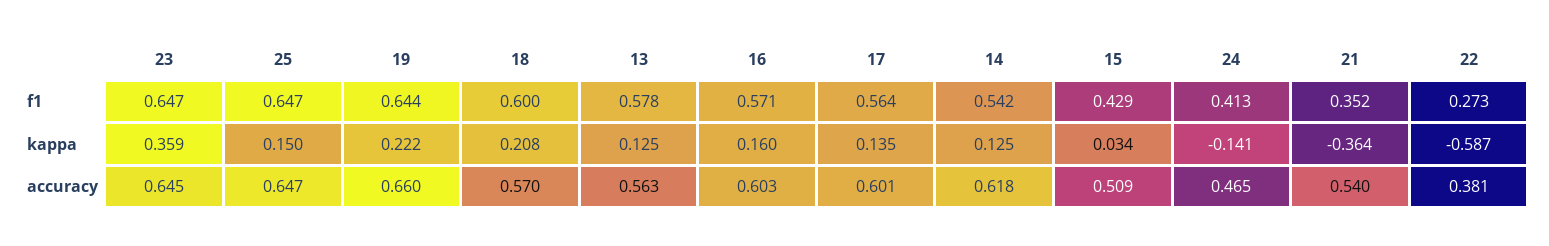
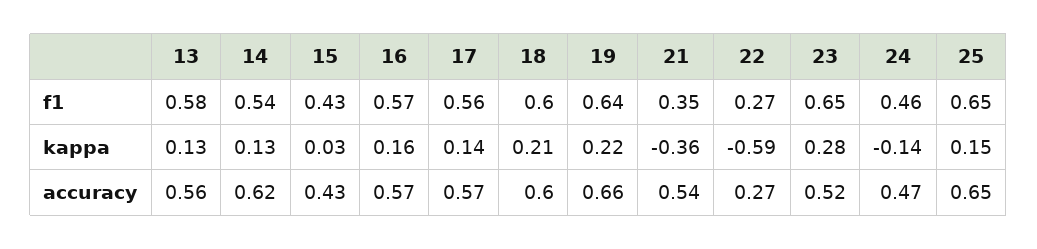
  {
    "23": {
      "f1": 0.647,
-     "kappa": 0.359,
+     "kappa": 0.28,
-     "accuracy": 0.645
+     "accuracy": 0.52
    },
    "25": {
      "f1": 0.647,
      "kappa": 0.15,
      "accuracy": 0.647
    },
    "19": {
      "f1": 0.644,
      "kappa": 0.222,
      "accuracy": 0.66
    },
    "18": {
      "f1": 0.6,
      "kappa": 0.208,
-     "accuracy": 0.57
+     "accuracy": 0.6
    },
    "13": {
      "f1": 0.578,
      "kappa": 0.125,
      "accuracy": 0.563
    },
    "16": {
      "f1": 0.571,
      "kappa": 0.16,
-     "accuracy": 0.603
+     "accuracy": 0.57
    },
    "17": {
      "f1": 0.564,
      "kappa": 0.135,
-     "accuracy": 0.601
+     "accuracy": 0.57
    },
    "14": {
      "f1": 0.542,
      "kappa": 0.125,
      "accuracy": 0.618
    },
    "15": {
      "f1": 0.429,
      "kappa": 0.034,
-     "accuracy": 0.509
+     "accuracy": 0.43
    },
    "24": {
-     "f1": 0.413,
+     "f1": 0.46,
      "kappa": -0.141,
      "accuracy": 0.465
    },
    "21": {
      "f1": 0.352,
      "kappa": -0.364,
      "accuracy": 0.54
    },
    "22": {
      "f1": 0.273,
      "kappa": -0.587,
-     "accuracy": 0.381
+     "accuracy": 0.27
    }
  }

